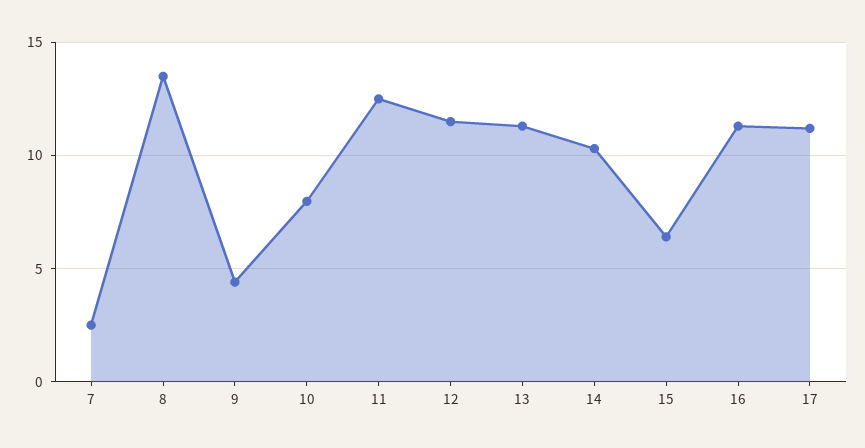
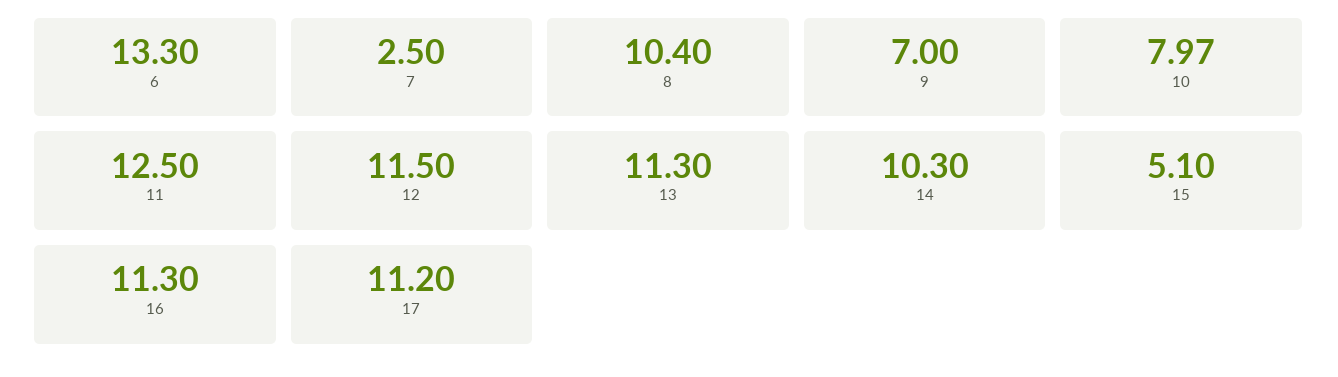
  {
    "7": 2.5,
-   "8": 13.5,
+   "8": 10.4,
-   "9": 4.5,
+   "9": 7,
    "10": 7.97,
    "11": 12.5,
    "12": 11.5,
    "13": 11.3,
    "14": 10.3,
-   "15": 6.5,
+   "15": 5.1,
    "16": 11.3,
-   "17": 11.2
+   "17": 11.2,
+   "6": 13.3
  }

